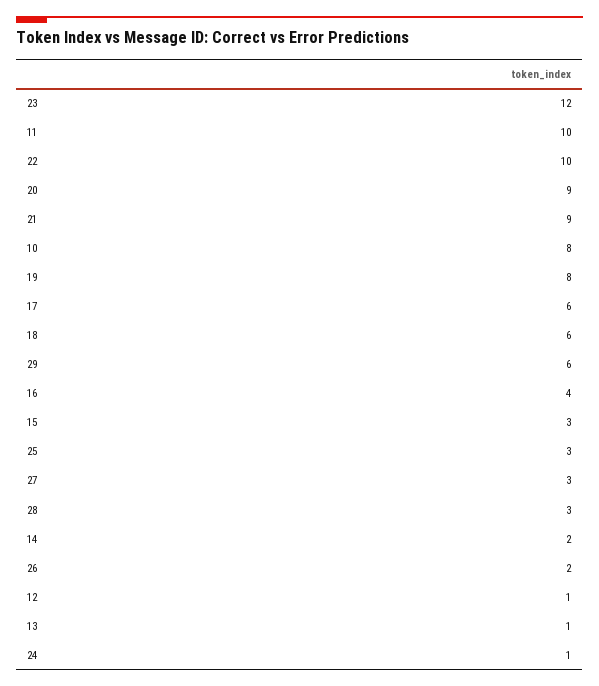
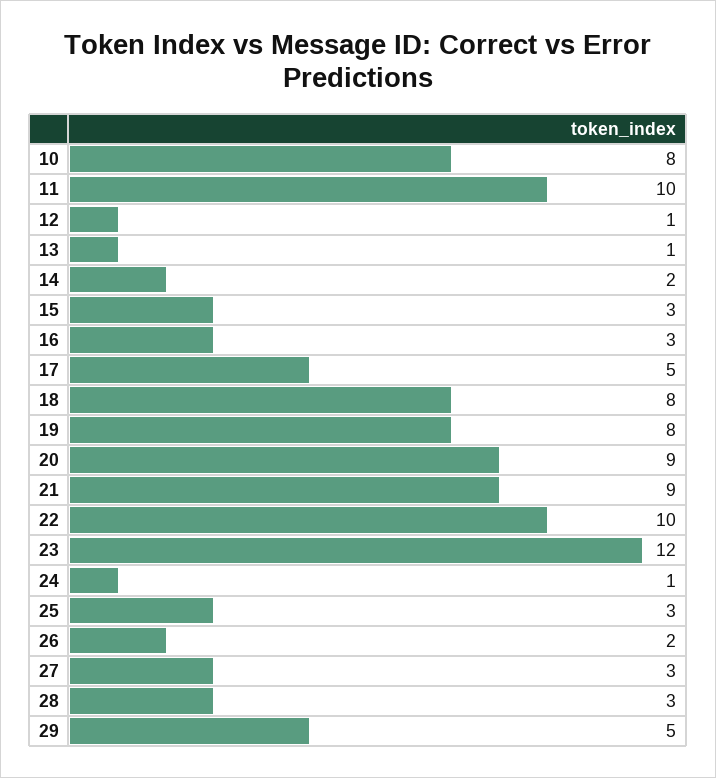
  {
    "23": 12,
    "11": 10,
    "22": 10,
    "20": 9,
    "21": 9,
    "10": 8,
    "19": 8,
-   "17": 6,
+   "17": 5,
-   "18": 6,
+   "18": 8,
-   "29": 6,
+   "29": 5,
-   "16": 4,
+   "16": 3,
    "15": 3,
    "25": 3,
    "27": 3,
    "28": 3,
    "14": 2,
    "26": 2,
    "12": 1,
    "13": 1,
    "24": 1
  }

